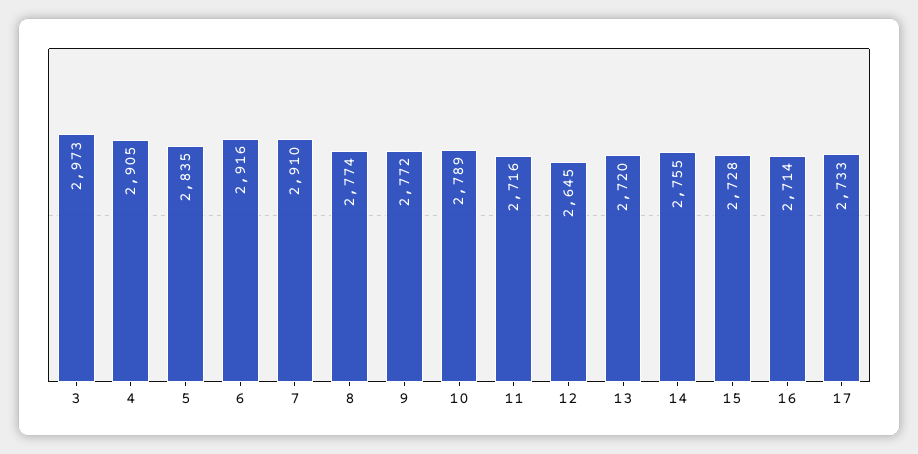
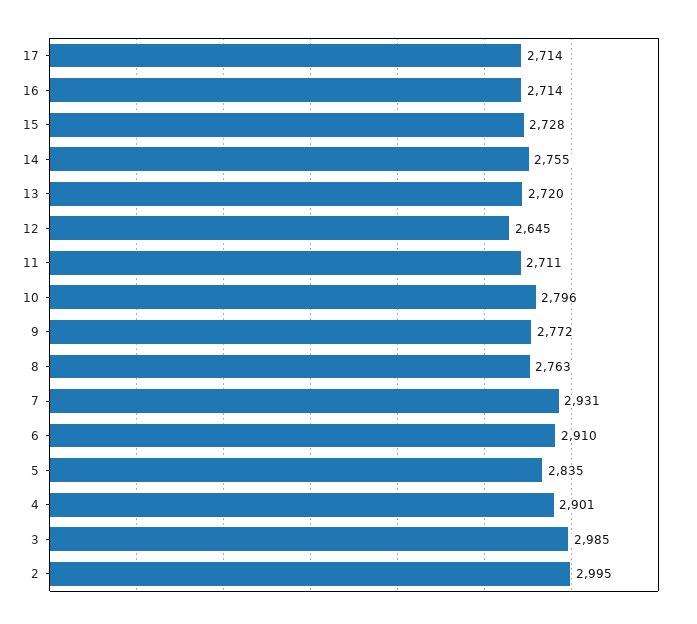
  {
-   "3": 2973,
+   "3": 2985,
-   "4": 2905,
+   "4": 2901,
    "5": 2835,
-   "6": 2916,
+   "6": 2910,
-   "7": 2910,
+   "7": 2931,
-   "8": 2774,
+   "8": 2763,
    "9": 2772,
-   "10": 2789,
+   "10": 2796,
-   "11": 2716,
+   "11": 2711,
    "12": 2645,
    "13": 2720,
    "14": 2755,
    "15": 2728,
    "16": 2714,
-   "17": 2733
+   "17": 2714,
+   "2": 2995
  }

